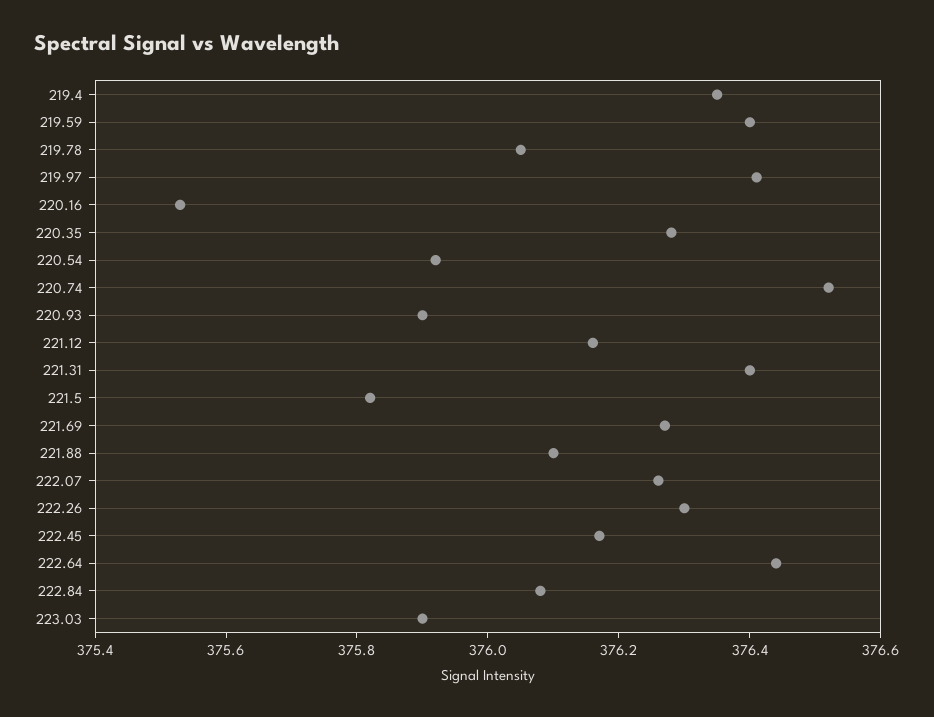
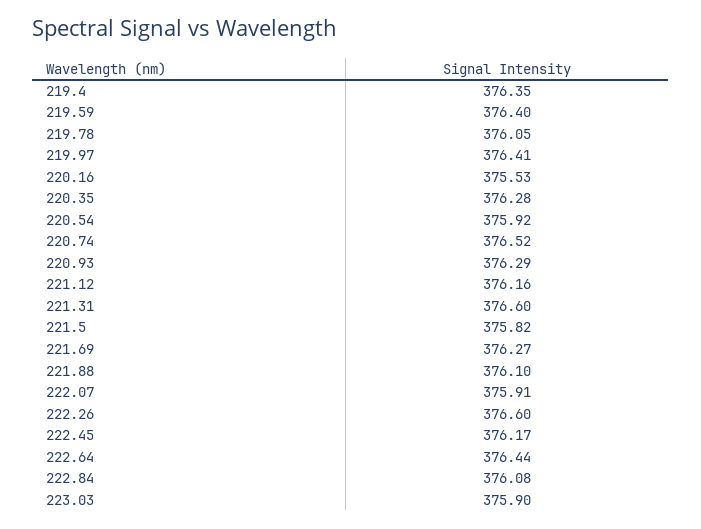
  {
    "219.4": 376.35,
    "219.59": 376.4,
    "219.78": 376.05,
    "219.97": 376.41,
    "220.16": 375.53,
    "220.35": 376.28,
    "220.54": 375.92,
    "220.74": 376.52,
-   "220.93": 375.9,
+   "220.93": 376.29,
    "221.12": 376.16,
-   "221.31": 376.4,
+   "221.31": 376.6,
    "221.5": 375.82,
    "221.69": 376.27,
    "221.88": 376.1,
-   "222.07": 376.25,
+   "222.07": 375.91,
-   "222.26": 376.3,
+   "222.26": 376.6,
    "222.45": 376.17,
    "222.64": 376.44,
    "222.84": 376.08,
    "223.03": 375.9
  }

